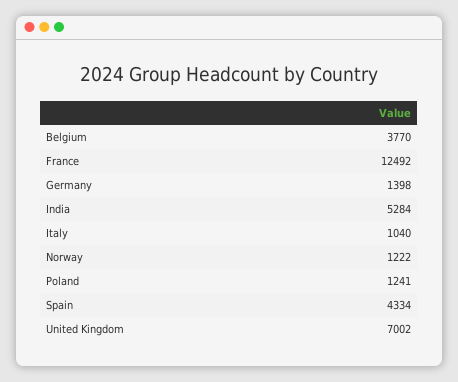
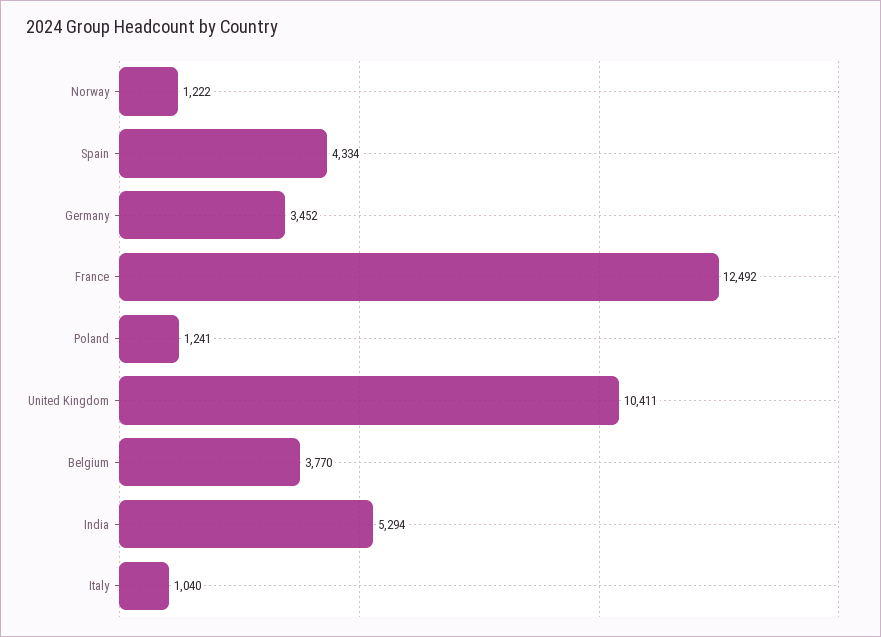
  {
    "Belgium": 3770,
    "France": 12492,
-   "Germany": 1398,
+   "Germany": 3452,
-   "India": 5284,
+   "India": 5294,
    "Italy": 1040,
    "Norway": 1222,
    "Poland": 1241,
    "Spain": 4334,
-   "United Kingdom": 7002
+   "United Kingdom": 10411
  }

